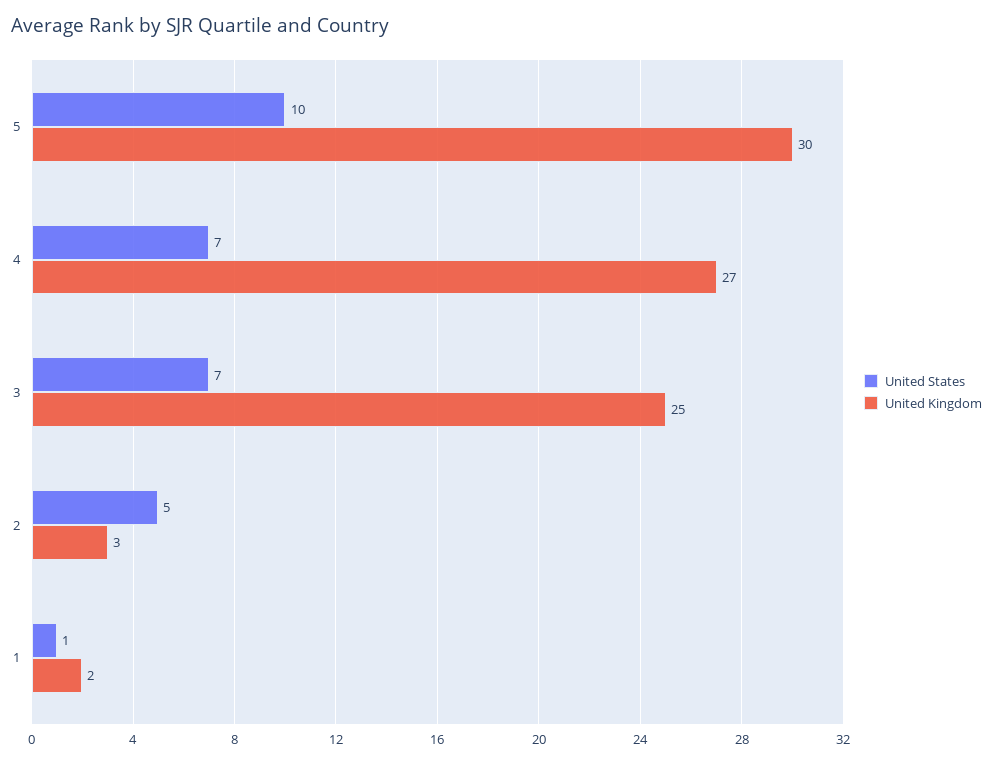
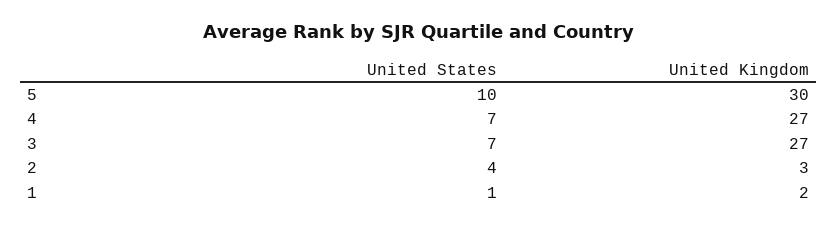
  {
    "United States": {
      "5": 10,
      "4": 7,
      "3": 7,
-     "2": 5,
+     "2": 4,
      "1": 1
    },
    "United Kingdom": {
      "5": 30,
      "4": 27,
-     "3": 25,
+     "3": 27,
      "2": 3,
      "1": 2
    }
  }

